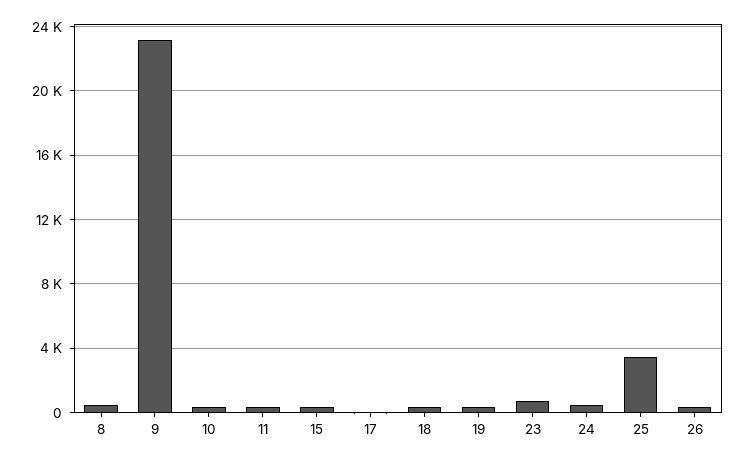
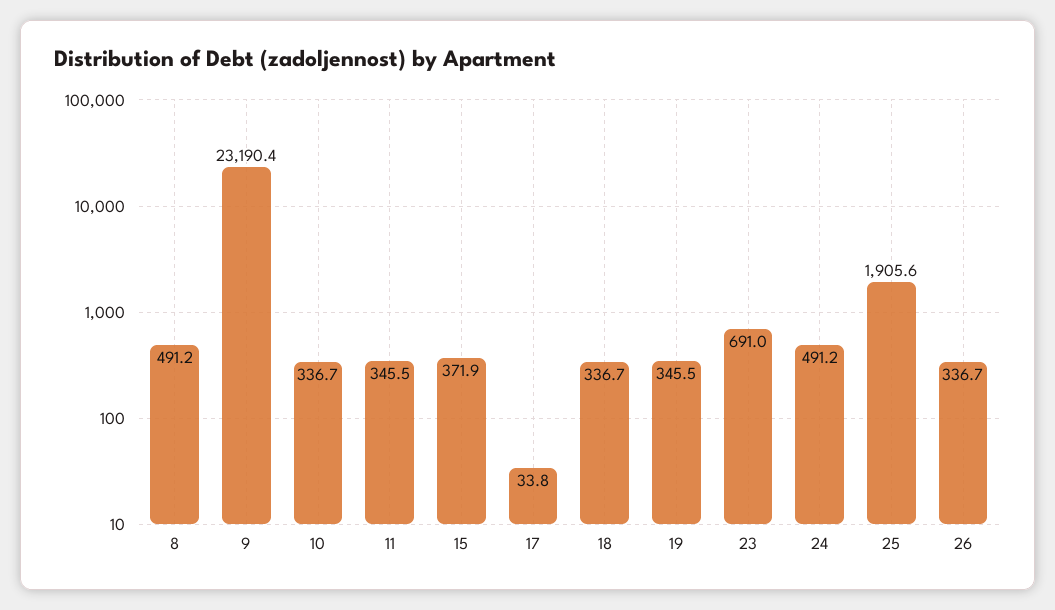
  {
    "8": 491.2,
    "9": 23190.4,
    "10": 336.7,
    "11": 345.5,
    "15": 371.9,
    "17": 33.8,
    "18": 336.7,
    "19": 345.5,
    "23": 691,
    "24": 491.2,
-   "25": 3500,
+   "25": 1905.6,
    "26": 336.7
  }

